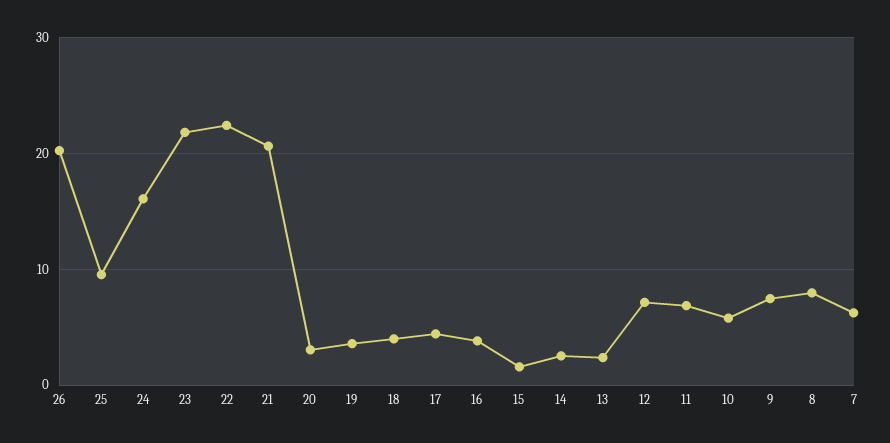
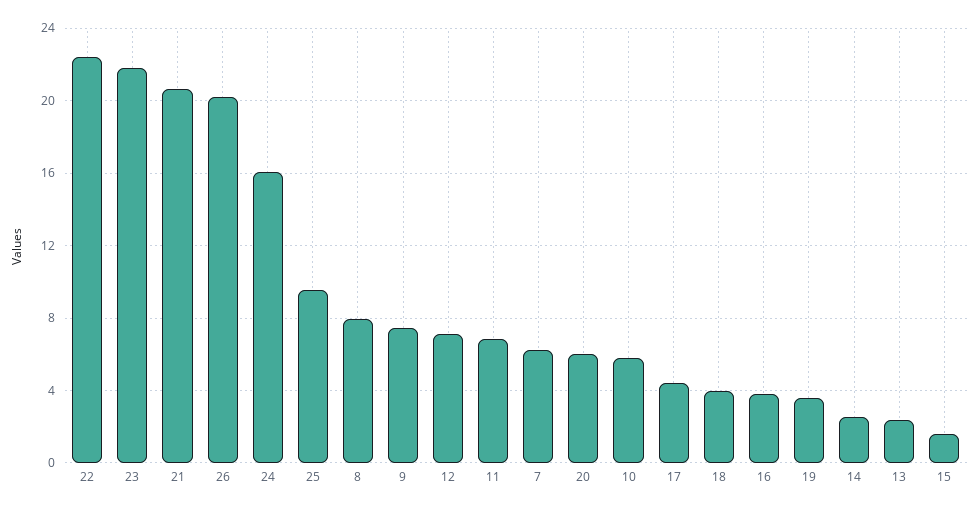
  {
    "26": 20,
    "25": 9.5,
    "24": 16,
    "23": 22,
    "22": 22.5,
    "21": 20.5,
-   "20": 3,
+   "20": 6,
    "19": 3.5,
    "18": 4,
    "17": 4.5,
    "16": 4,
    "15": 1.5,
    "14": 2.5,
    "13": 2.5,
    "12": 7,
    "11": 7,
    "10": 6,
    "9": 7.5,
    "8": 8,
    "7": 6
  }

